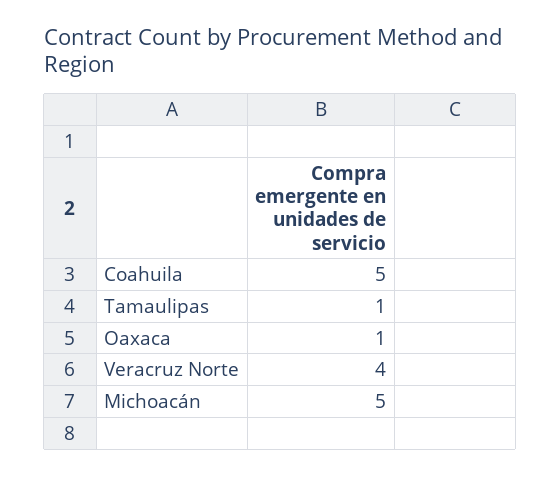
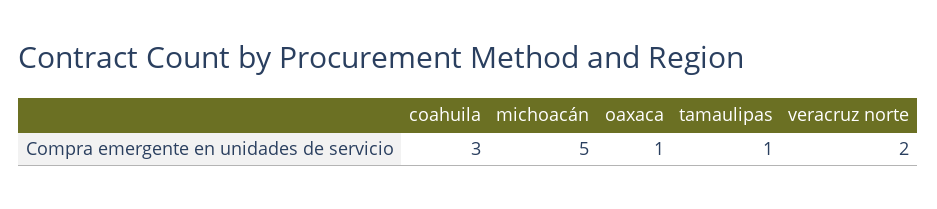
  {
-   "Coahuila": 5,
+   "Coahuila": 3,
    "Tamaulipas": 1,
    "Oaxaca": 1,
-   "Veracruz Norte": 4,
+   "Veracruz Norte": 2,
    "Michoacán": 5
  }

